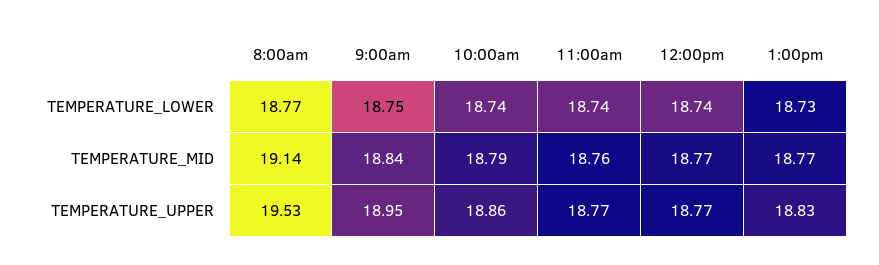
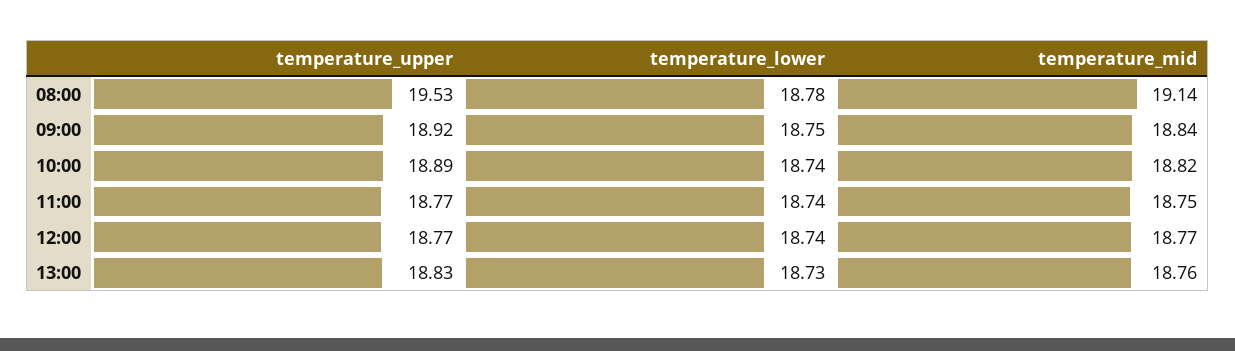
  {
    "8:00am": {
-     "TEMPERATURE_LOWER": 18.77,
+     "TEMPERATURE_LOWER": 18.78,
      "TEMPERATURE_MID": 19.14,
      "TEMPERATURE_UPPER": 19.53
    },
    "9:00am": {
      "TEMPERATURE_LOWER": 18.75,
      "TEMPERATURE_MID": 18.84,
-     "TEMPERATURE_UPPER": 18.95
+     "TEMPERATURE_UPPER": 18.92
    },
    "10:00am": {
      "TEMPERATURE_LOWER": 18.74,
-     "TEMPERATURE_MID": 18.79,
+     "TEMPERATURE_MID": 18.82,
-     "TEMPERATURE_UPPER": 18.86
+     "TEMPERATURE_UPPER": 18.89
    },
    "11:00am": {
      "TEMPERATURE_LOWER": 18.74,
-     "TEMPERATURE_MID": 18.76,
+     "TEMPERATURE_MID": 18.75,
      "TEMPERATURE_UPPER": 18.77
    },
    "12:00pm": {
      "TEMPERATURE_LOWER": 18.74,
      "TEMPERATURE_MID": 18.77,
      "TEMPERATURE_UPPER": 18.77
    },
    "1:00pm": {
      "TEMPERATURE_LOWER": 18.73,
-     "TEMPERATURE_MID": 18.77,
+     "TEMPERATURE_MID": 18.76,
      "TEMPERATURE_UPPER": 18.83
    }
  }

